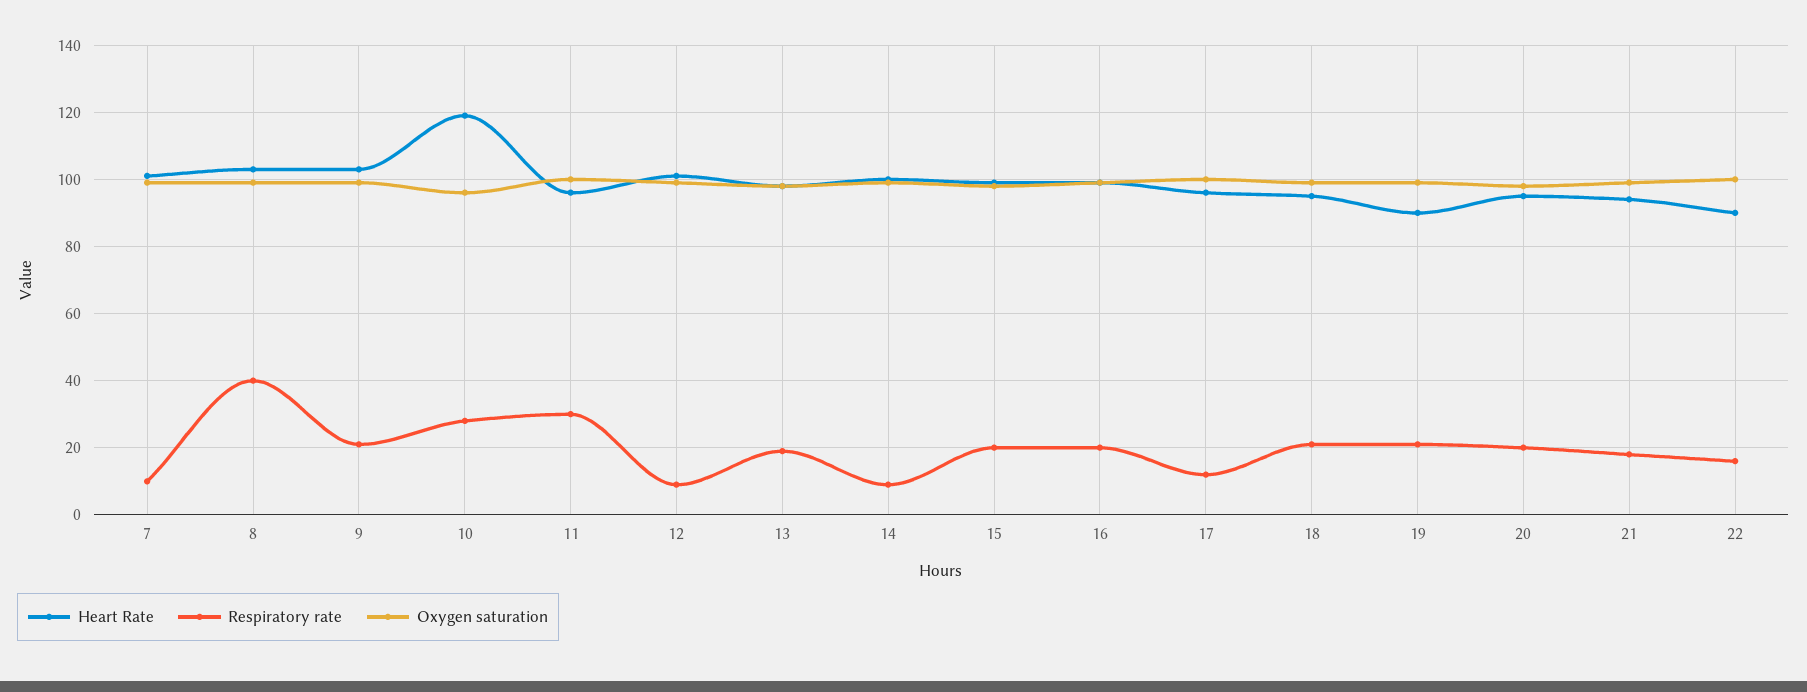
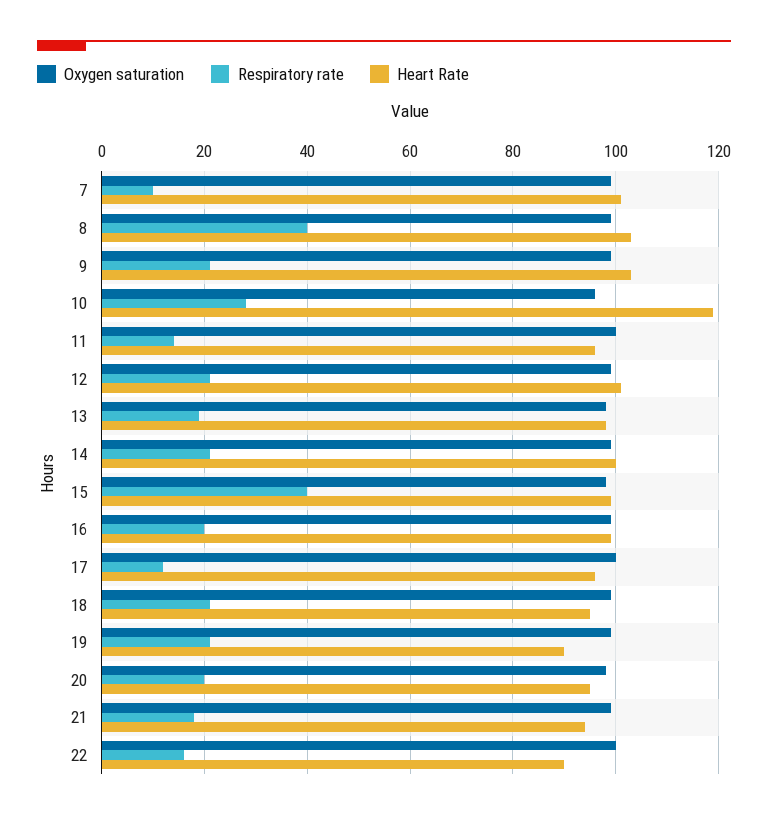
  {
    "Heart Rate": {
      "7": 100,
      "8": 105,
      "9": 105,
      "10": 120,
      "11": 95,
      "12": 100,
      "13": 100,
      "14": 100,
      "15": 100,
      "16": 100,
      "17": 95,
      "18": 95,
      "19": 90,
      "20": 95,
      "21": 95,
      "22": 90
    },
    "Respiratory rate": {
      "7": 10,
      "8": 40,
      "9": 20,
      "10": 30,
-     "11": 30,
+     "11": 15,
-     "12": 10,
+     "12": 20,
      "13": 20,
-     "14": 10,
+     "14": 20,
-     "15": 20,
+     "15": 40,
      "16": 20,
      "17": 10,
      "18": 20,
      "19": 20,
      "20": 20,
      "21": 20,
      "22": 15
    },
    "Oxygen saturation": {
      "7": 100,
      "8": 100,
      "9": 100,
      "10": 95,
      "11": 100,
      "12": 100,
      "13": 100,
      "14": 100,
      "15": 100,
      "16": 100,
      "17": 100,
      "18": 100,
      "19": 100,
      "20": 100,
      "21": 100,
      "22": 100
    }
  }

